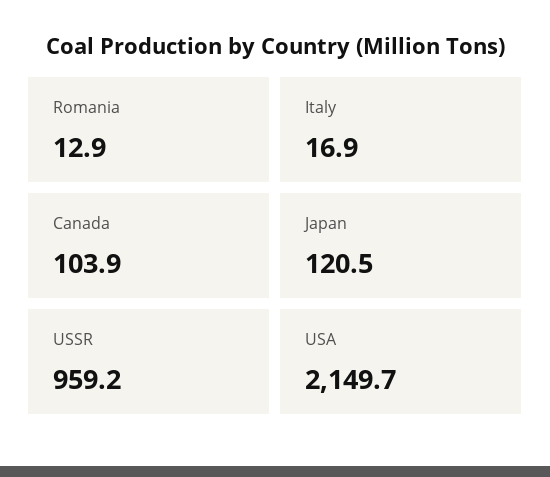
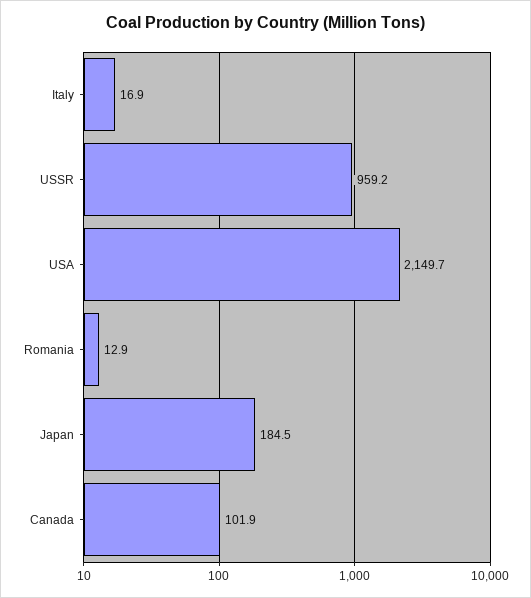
  {
    "Romania": 12.9,
    "Italy": 16.9,
-   "Canada": 103.9,
+   "Canada": 101.9,
-   "Japan": 120.5,
+   "Japan": 184.5,
    "USSR": 959.2,
    "USA": 2149.7
  }

